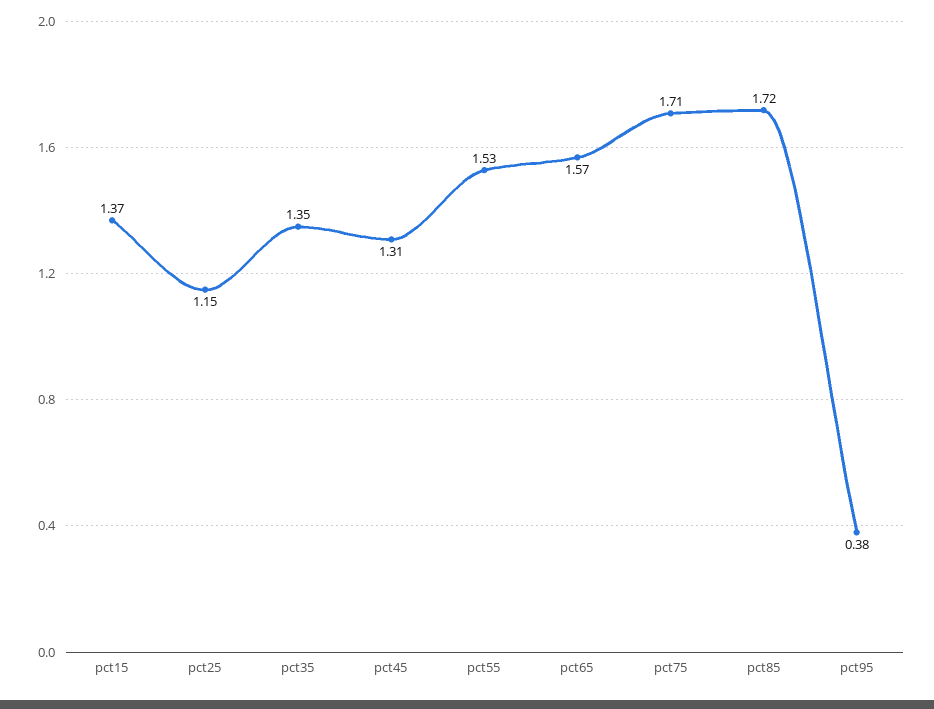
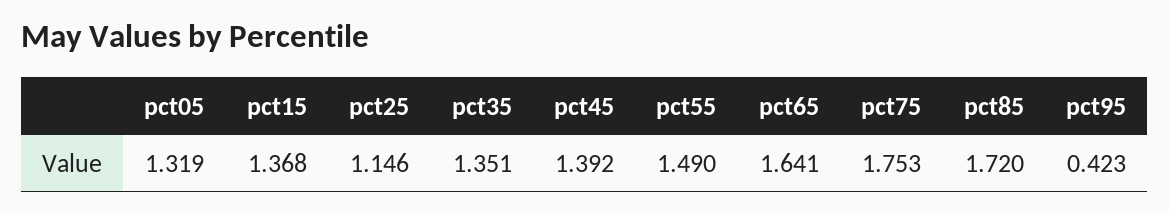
  {
    "pct15": 1.368,
    "pct25": 1.146,
    "pct35": 1.351,
-   "pct45": 1.31,
+   "pct45": 1.392,
-   "pct55": 1.53,
+   "pct55": 1.49,
-   "pct65": 1.57,
+   "pct65": 1.641,
-   "pct75": 1.71,
+   "pct75": 1.753,
    "pct85": 1.72,
-   "pct95": 0.38
+   "pct95": 0.423,
+   "pct05": 1.319
  }

